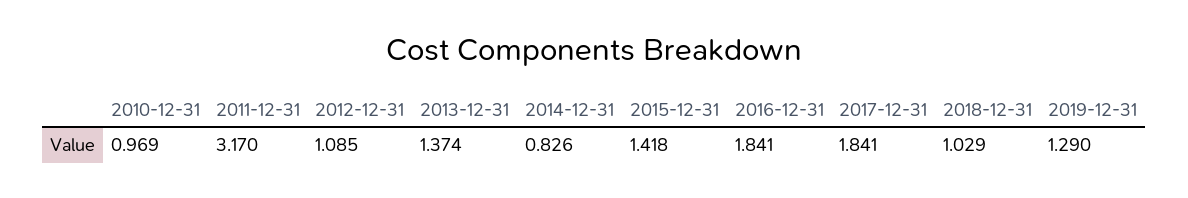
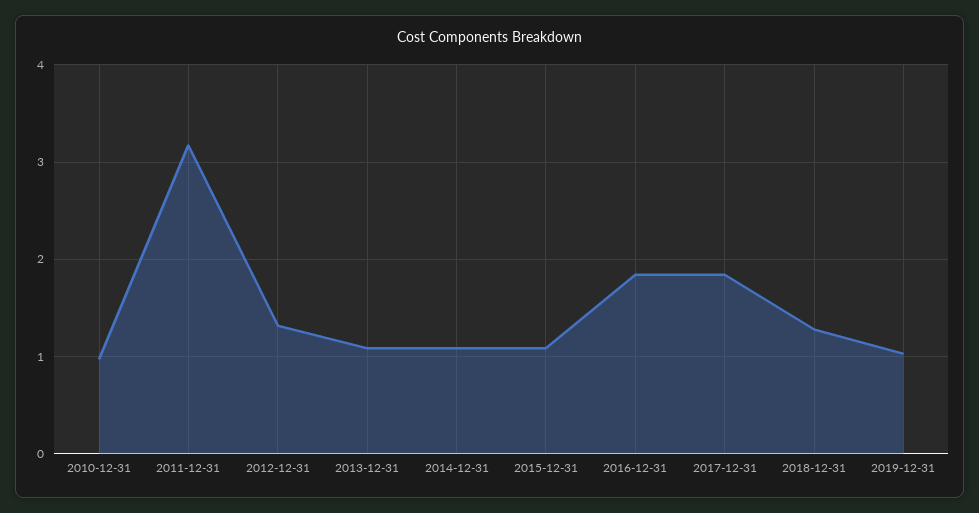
  {
    "2010-12-31": 0.969,
    "2011-12-31": 3.17,
-   "2012-12-31": 1.085,
+   "2012-12-31": 1.3,
-   "2013-12-31": 1.374,
+   "2013-12-31": 1.1,
-   "2014-12-31": 0.826,
+   "2014-12-31": 1.1,
-   "2015-12-31": 1.418,
+   "2015-12-31": 1.1,
    "2016-12-31": 1.841,
    "2017-12-31": 1.841,
-   "2018-12-31": 1.029,
+   "2018-12-31": 1.3,
-   "2019-12-31": 1.29
+   "2019-12-31": 1
  }

